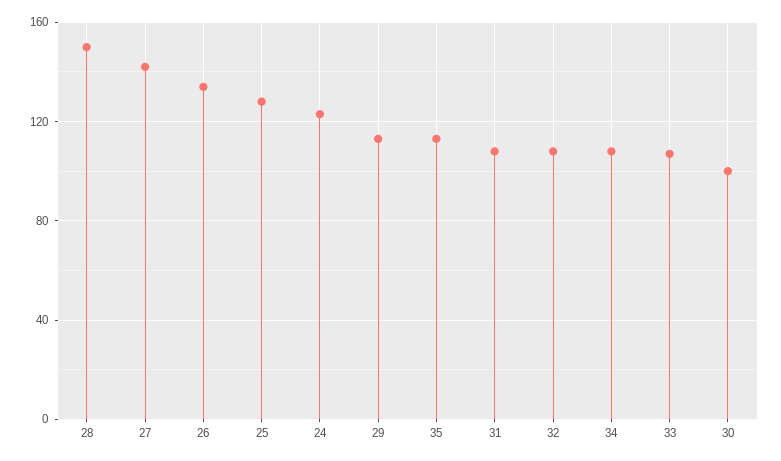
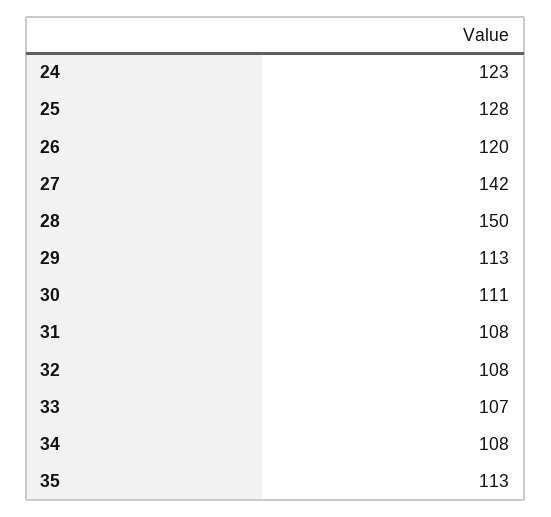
  {
    "28": 150,
    "27": 142,
-   "26": 135,
+   "26": 120,
    "25": 128,
    "24": 123,
    "29": 113,
    "35": 113,
    "31": 108,
    "32": 108,
    "34": 108,
    "33": 107,
-   "30": 100
+   "30": 111
  }

